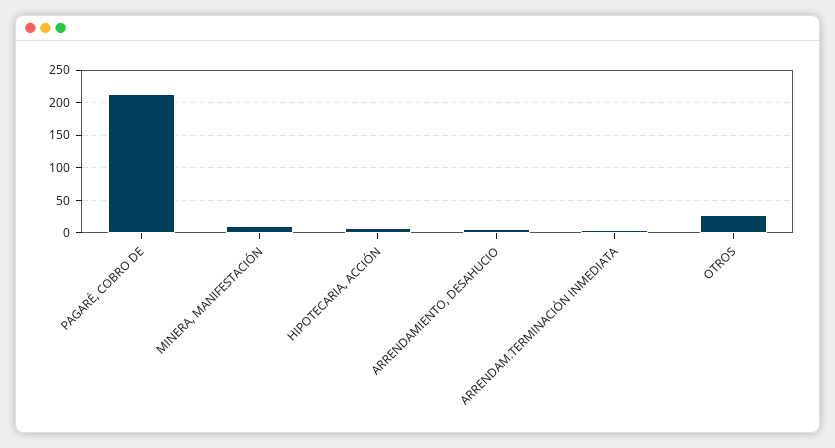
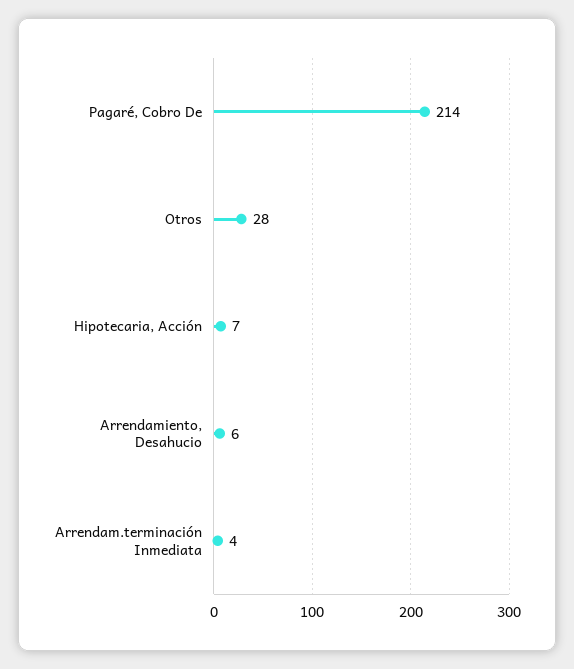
  {
    "PAGARÉ, COBRO DE": 214,
-   "MINERA, MANIFESTACIÓN": 10,
    "HIPOTECARIA, ACCIÓN": 7,
    "ARRENDAMIENTO, DESAHUCIO": 6,
    "ARRENDAM.TERMINACIÓN INMEDIATA": 4,
    "OTROS": 28
  }

